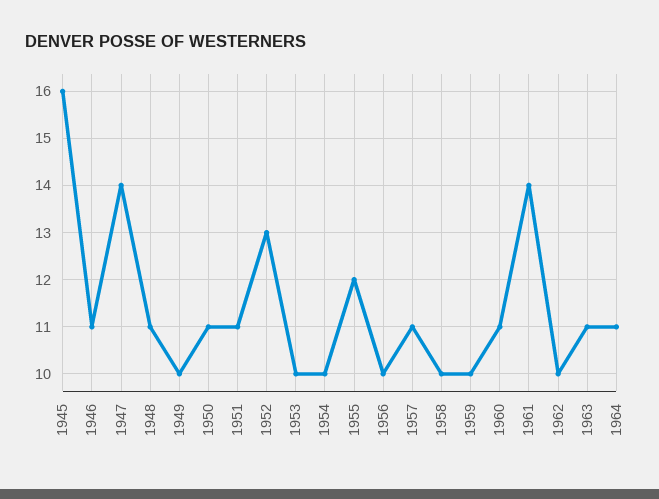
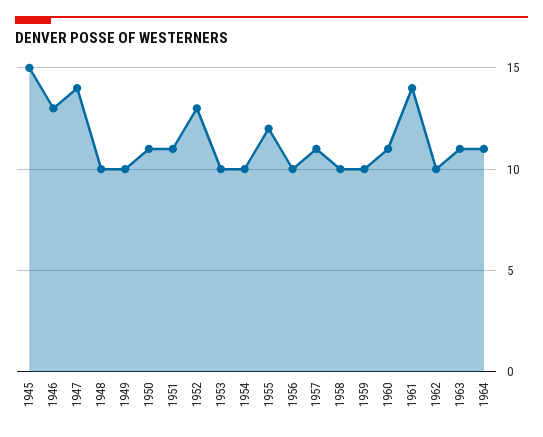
  {
-   "1945": 16,
+   "1945": 15,
-   "1946": 11,
+   "1946": 13,
    "1947": 14,
-   "1948": 11,
+   "1948": 10,
    "1949": 10,
    "1950": 11,
    "1951": 11,
    "1952": 13,
    "1953": 10,
    "1954": 10,
    "1955": 12,
    "1956": 10,
    "1957": 11,
    "1958": 10,
    "1959": 10,
    "1960": 11,
    "1961": 14,
    "1962": 10,
    "1963": 11,
    "1964": 11
  }

